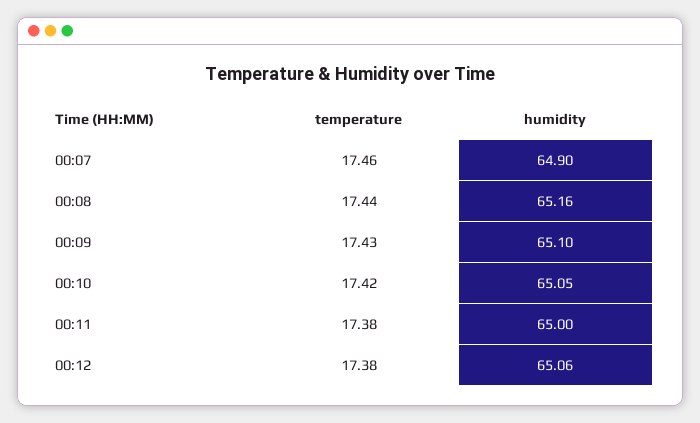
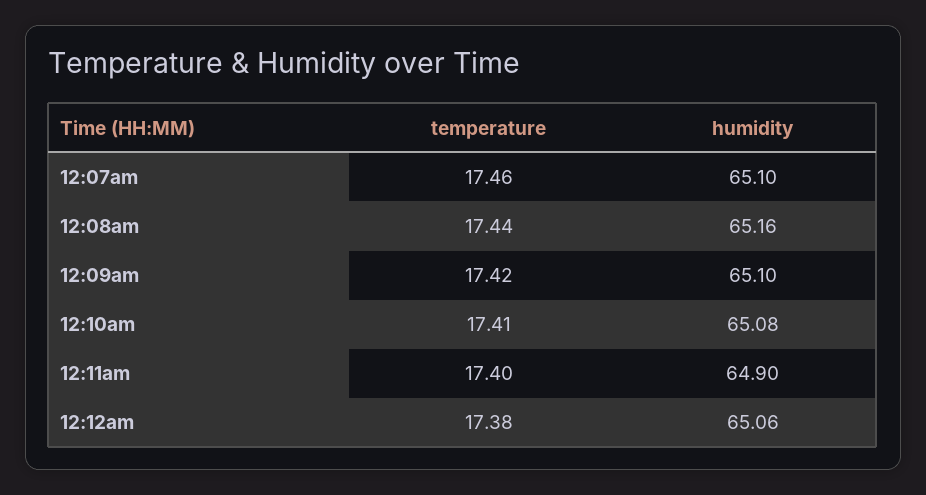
  {
    "temperature": {
      "00:07": 17.46,
      "00:08": 17.44,
-     "00:09": 17.43,
+     "00:09": 17.42,
-     "00:10": 17.42,
+     "00:10": 17.41,
-     "00:11": 17.38,
+     "00:11": 17.4,
      "00:12": 17.38
    },
    "humidity": {
-     "00:07": 64.9,
+     "00:07": 65.1,
      "00:08": 65.16,
      "00:09": 65.1,
-     "00:10": 65.05,
+     "00:10": 65.08,
-     "00:11": 65,
+     "00:11": 64.9,
      "00:12": 65.06
    }
  }

